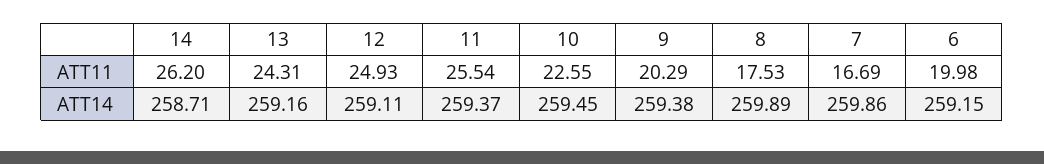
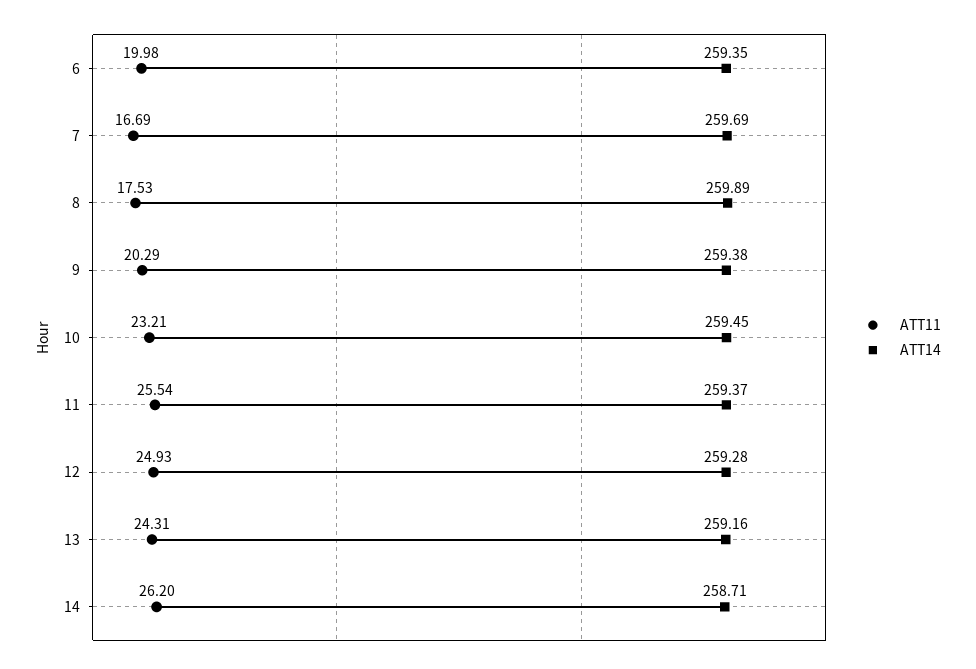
  {
    "ATT11": {
      "14": 26.2,
      "13": 24.31,
      "12": 24.93,
      "11": 25.54,
-     "10": 22.55,
+     "10": 23.21,
      "9": 20.29,
      "8": 17.53,
      "7": 16.69,
      "6": 19.98
    },
    "ATT14": {
      "14": 258.71,
      "13": 259.16,
-     "12": 259.11,
+     "12": 259.28,
      "11": 259.37,
      "10": 259.45,
      "9": 259.38,
      "8": 259.89,
-     "7": 259.86,
+     "7": 259.69,
-     "6": 259.15
+     "6": 259.35
    }
  }

